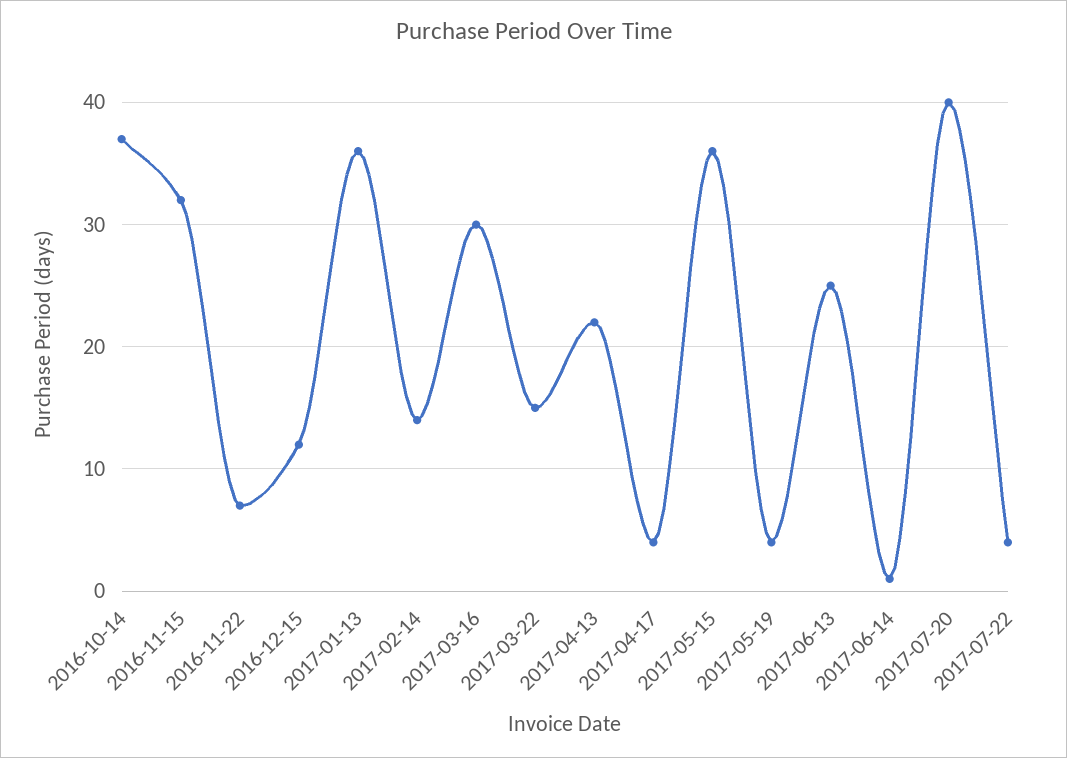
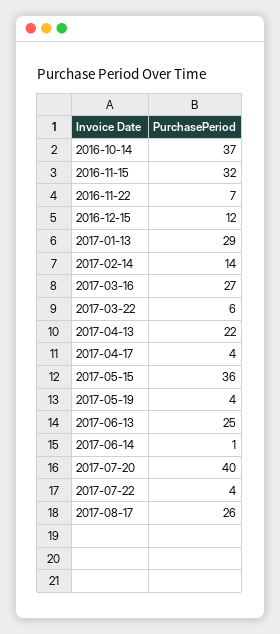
  {
    "2016-10-14": 37,
    "2016-11-15": 32,
    "2016-11-22": 7,
    "2016-12-15": 12,
-   "2017-01-13": 36,
+   "2017-01-13": 29,
    "2017-02-14": 14,
-   "2017-03-16": 30,
+   "2017-03-16": 27,
-   "2017-03-22": 15,
+   "2017-03-22": 6,
    "2017-04-13": 22,
    "2017-04-17": 4,
    "2017-05-15": 36,
    "2017-05-19": 4,
    "2017-06-13": 25,
    "2017-06-14": 1,
    "2017-07-20": 40,
-   "2017-07-22": 4
+   "2017-07-22": 4,
+   "2017-08-17": 26
  }

